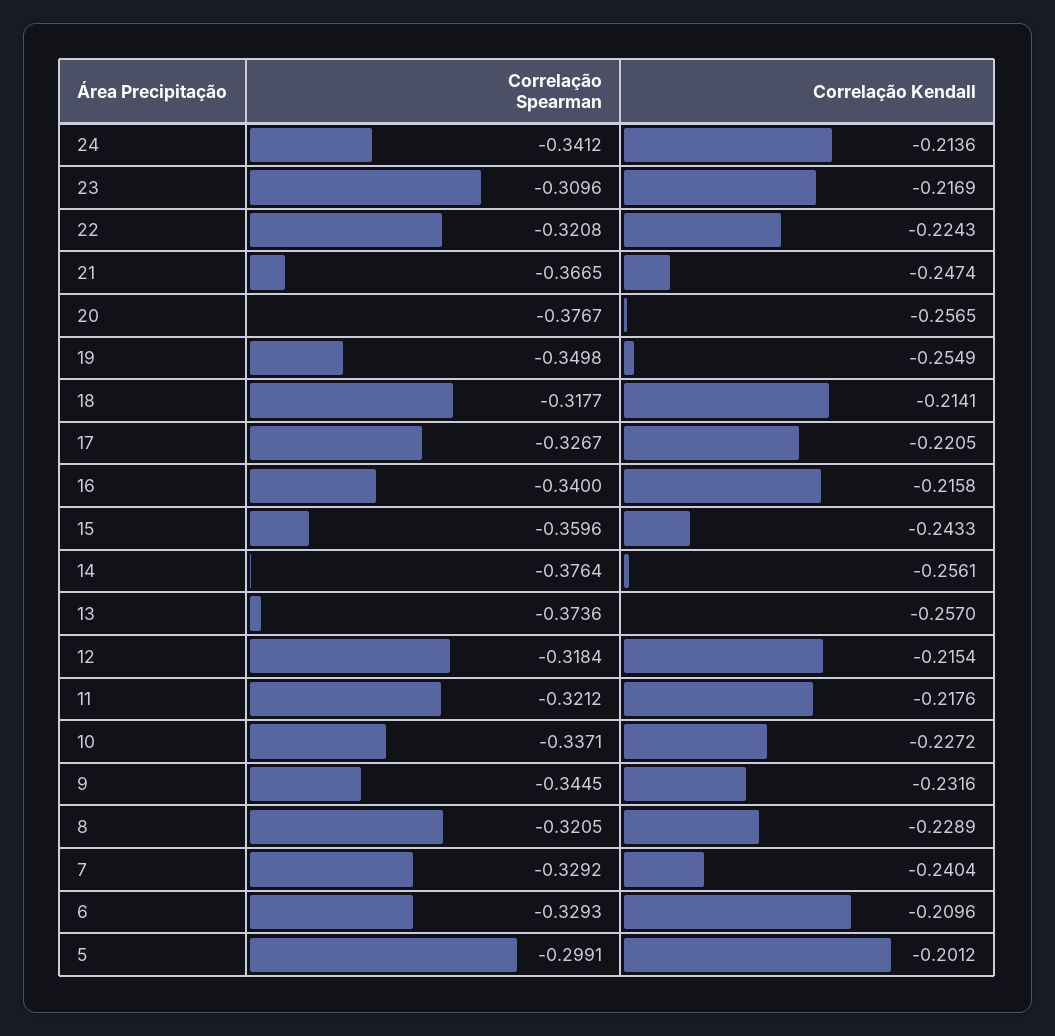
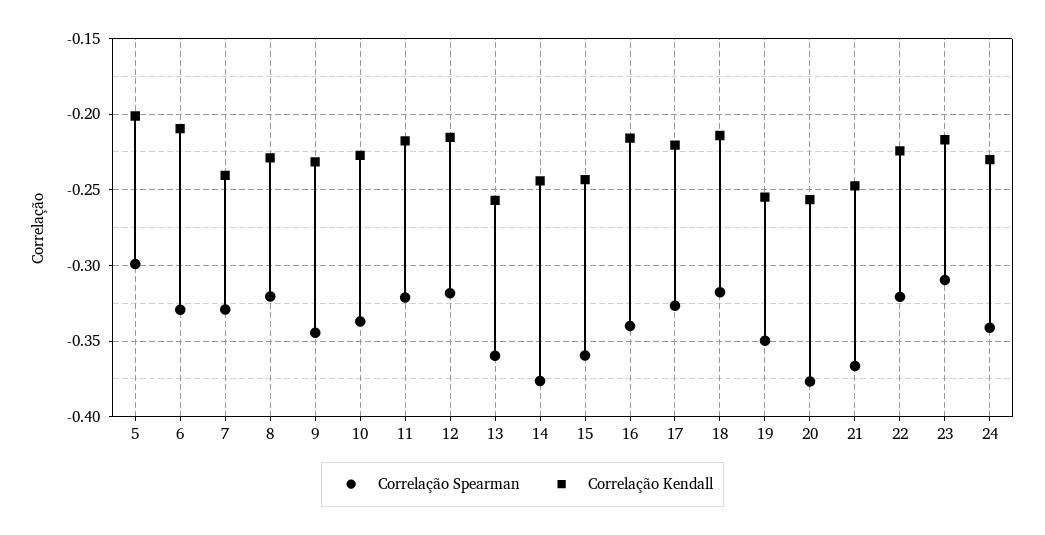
  {
    "Correlação Spearman": {
      "24": -0.3412,
      "23": -0.3096,
      "22": -0.3208,
      "21": -0.3665,
      "20": -0.3767,
      "19": -0.3498,
      "18": -0.3177,
      "17": -0.3267,
      "16": -0.34,
      "15": -0.3596,
      "14": -0.3764,
-     "13": -0.3736,
+     "13": -0.36,
      "12": -0.3184,
      "11": -0.3212,
      "10": -0.3371,
      "9": -0.3445,
      "8": -0.3205,
      "7": -0.3292,
      "6": -0.3293,
      "5": -0.2991
    },
    "Correlação Kendall": {
-     "24": -0.2136,
+     "24": -0.23,
      "23": -0.2169,
      "22": -0.2243,
      "21": -0.2474,
      "20": -0.2565,
      "19": -0.2549,
      "18": -0.2141,
      "17": -0.2205,
      "16": -0.2158,
      "15": -0.2433,
-     "14": -0.2561,
+     "14": -0.245,
      "13": -0.257,
      "12": -0.2154,
      "11": -0.2176,
      "10": -0.2272,
      "9": -0.2316,
      "8": -0.2289,
      "7": -0.2404,
      "6": -0.2096,
      "5": -0.2012
    }
  }

